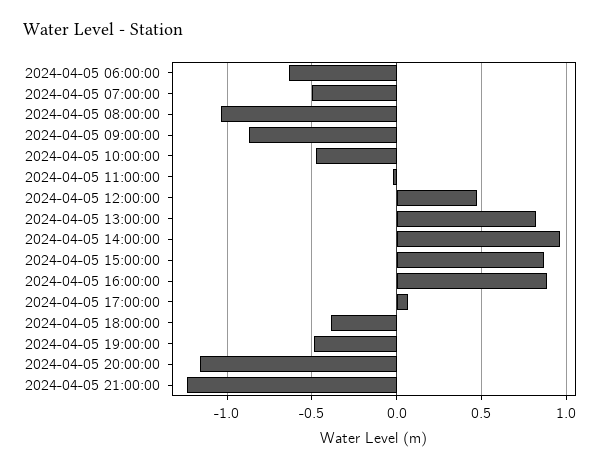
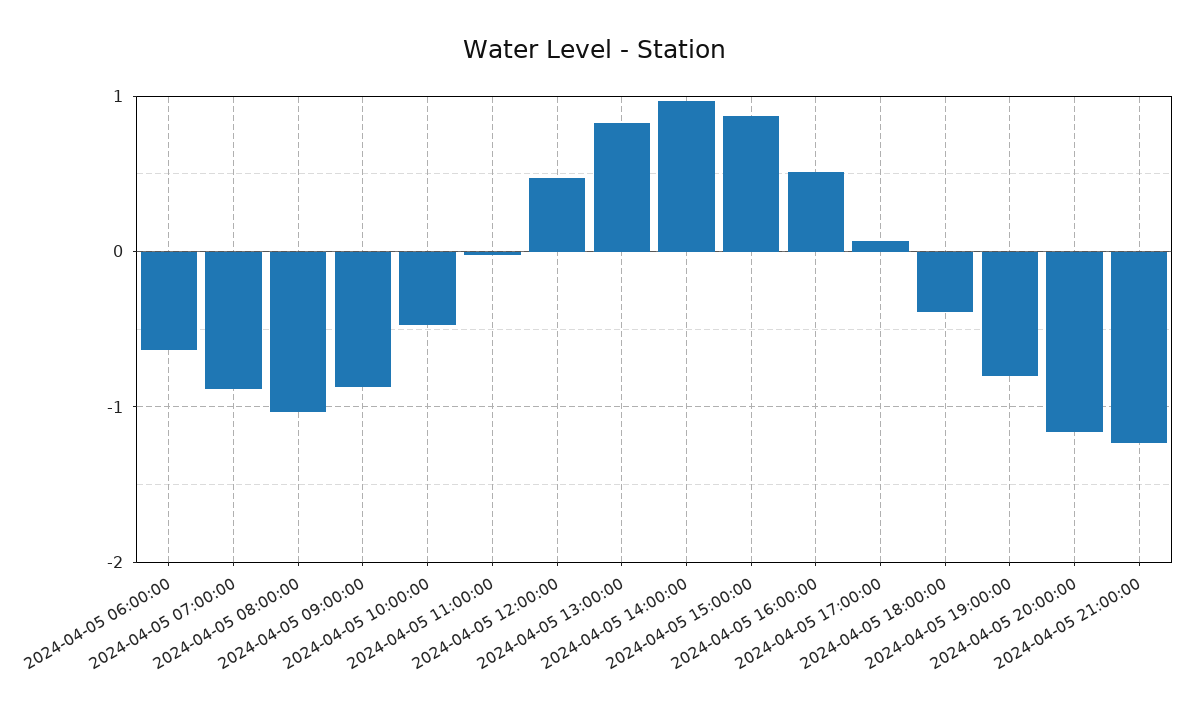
  {
    "2024-04-05 06:00:00": -0.65,
-   "2024-04-05 07:00:00": -0.5,
+   "2024-04-05 07:00:00": -0.9,
    "2024-04-05 08:00:00": -1.05,
    "2024-04-05 09:00:00": -0.85,
    "2024-04-05 10:00:00": -0.45,
    "2024-04-05 11:00:00": 0,
    "2024-04-05 12:00:00": 0.5,
    "2024-04-05 13:00:00": 0.85,
    "2024-04-05 14:00:00": 0.95,
    "2024-04-05 15:00:00": 0.85,
-   "2024-04-05 16:00:00": 0.9,
+   "2024-04-05 16:00:00": 0.5,
    "2024-04-05 17:00:00": 0.05,
    "2024-04-05 18:00:00": -0.4,
-   "2024-04-05 19:00:00": -0.5,
+   "2024-04-05 19:00:00": -0.8,
    "2024-04-05 20:00:00": -1.15,
    "2024-04-05 21:00:00": -1.25
  }

